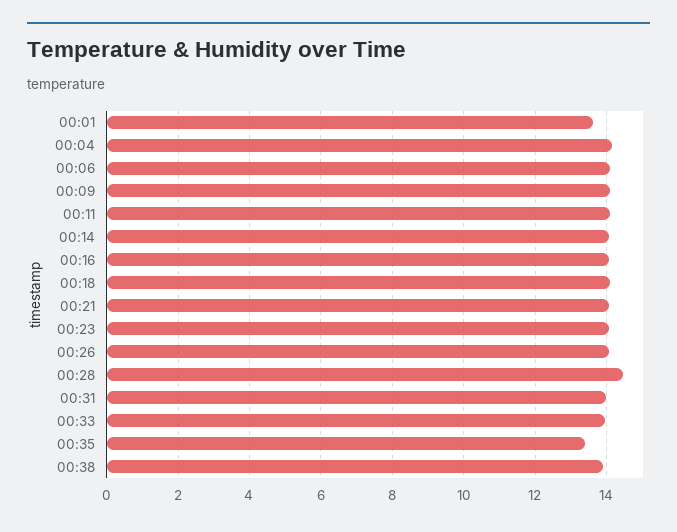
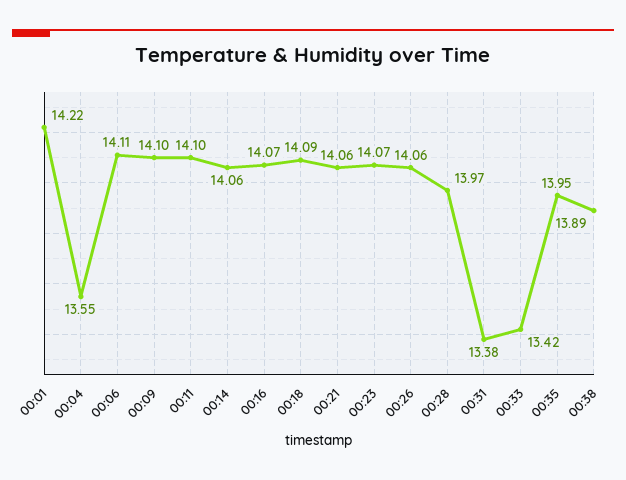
  {
-   "00:01": 13.6,
+   "00:01": 14.22,
-   "00:04": 14.2,
+   "00:04": 13.55,
    "00:06": 14.11,
    "00:09": 14.1,
    "00:11": 14.1,
    "00:14": 14.06,
    "00:16": 14.07,
    "00:18": 14.09,
    "00:21": 14.06,
    "00:23": 14.07,
    "00:26": 14.06,
-   "00:28": 14.4,
+   "00:28": 13.97,
-   "00:31": 14,
+   "00:31": 13.38,
-   "00:33": 14,
+   "00:33": 13.42,
-   "00:35": 13.4,
+   "00:35": 13.95,
    "00:38": 13.89
  }

